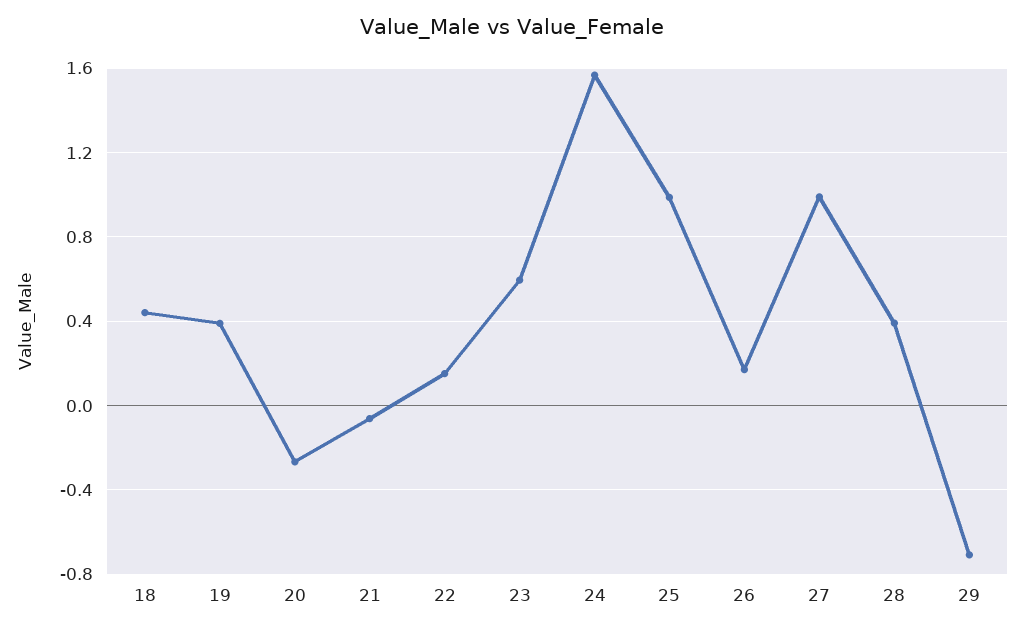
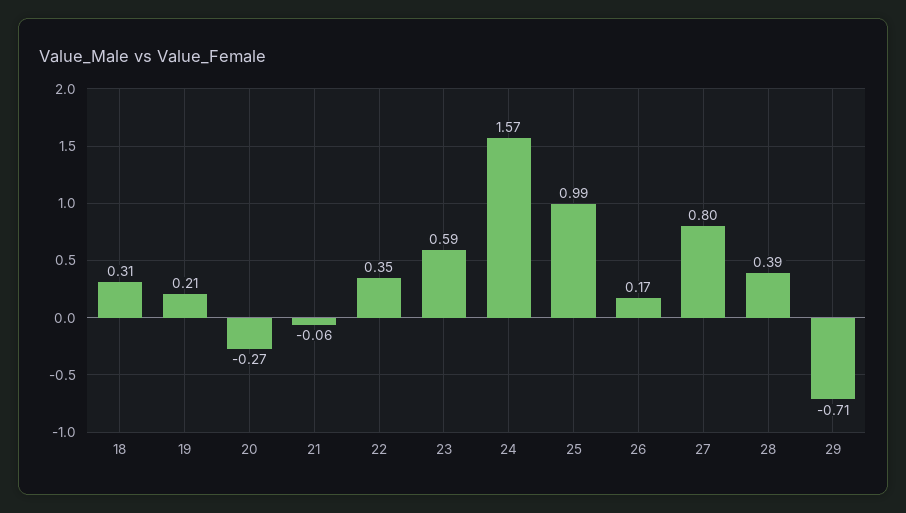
  {
-   "18": 0.45,
+   "18": 0.31,
-   "19": 0.4,
+   "19": 0.21,
    "20": -0.27,
    "21": -0.06,
-   "22": 0.15,
+   "22": 0.35,
    "23": 0.59,
    "24": 1.57,
    "25": 0.99,
    "26": 0.17,
-   "27": 1,
+   "27": 0.8,
    "28": 0.39,
    "29": -0.71
  }

